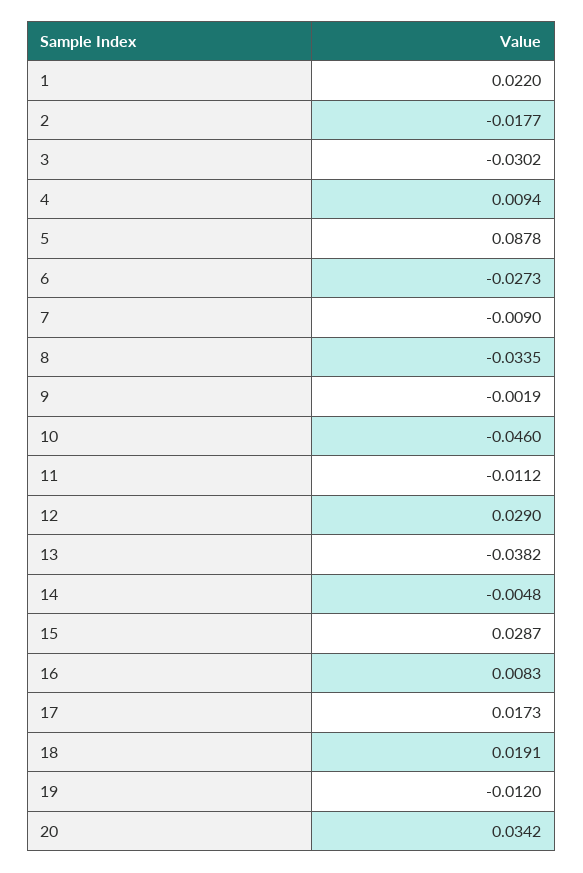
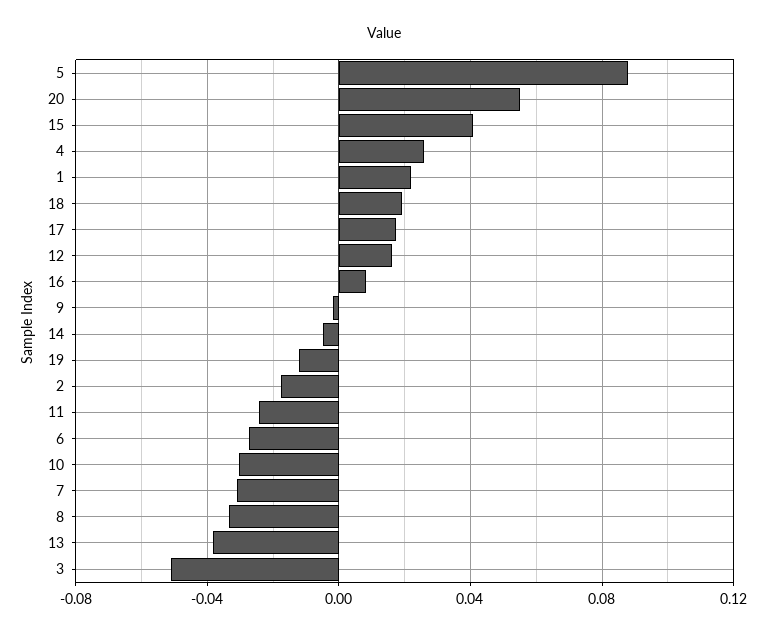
  {
    "1": 0.022,
    "2": -0.0177,
-   "3": -0.0302,
+   "3": -0.05,
-   "4": 0.0094,
+   "4": 0.025,
    "5": 0.0878,
    "6": -0.0273,
-   "7": -0.009,
+   "7": -0.03,
    "8": -0.0335,
    "9": -0.0019,
-   "10": -0.046,
+   "10": -0.03,
-   "11": -0.0112,
+   "11": -0.025,
-   "12": 0.029,
+   "12": 0.015,
    "13": -0.0382,
    "14": -0.0048,
-   "15": 0.0287,
+   "15": 0.04,
    "16": 0.0083,
    "17": 0.0173,
    "18": 0.0191,
    "19": -0.012,
-   "20": 0.0342
+   "20": 0.055
  }

